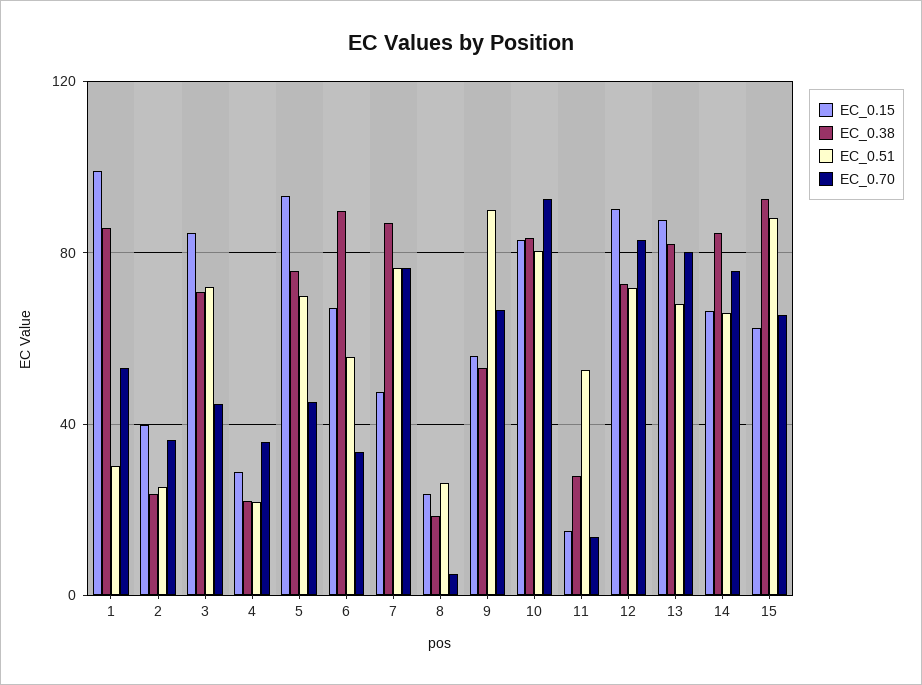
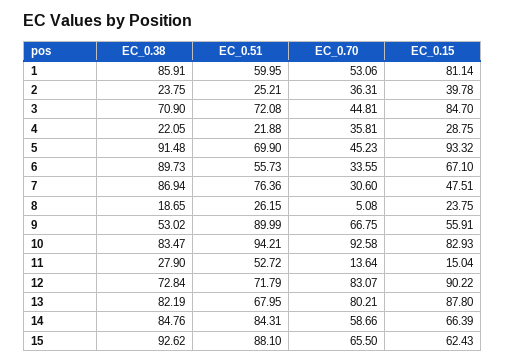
  {
    "EC_0.15": {
-     "1": 100,
+     "1": 81.14,
      "2": 39.78,
      "3": 84.7,
      "4": 28.75,
      "5": 93.32,
      "6": 67.1,
      "7": 47.51,
      "8": 23.75,
      "9": 55.91,
      "10": 82.93,
      "11": 15.04,
      "12": 90.22,
      "13": 87.8,
      "14": 66.39,
      "15": 62.43
    },
    "EC_0.38": {
      "1": 85.91,
      "2": 23.75,
      "3": 70.9,
      "4": 22.05,
-     "5": 75,
+     "5": 91.48,
      "6": 89.73,
      "7": 86.94,
      "8": 18.65,
      "9": 53.02,
      "10": 83.47,
      "11": 27.9,
      "12": 72.84,
      "13": 82.19,
      "14": 84.76,
      "15": 92.62
    },
    "EC_0.51": {
-     "1": 30,
+     "1": 59.95,
      "2": 25.21,
      "3": 72.08,
      "4": 21.88,
      "5": 69.9,
      "6": 55.73,
      "7": 76.36,
      "8": 26.15,
      "9": 89.99,
-     "10": 80,
+     "10": 94.21,
      "11": 52.72,
      "12": 71.79,
      "13": 67.95,
-     "14": 65,
+     "14": 84.31,
      "15": 88.1
    },
    "EC_0.70": {
      "1": 53.06,
      "2": 36.31,
      "3": 44.81,
      "4": 35.81,
      "5": 45.23,
      "6": 33.55,
-     "7": 75,
+     "7": 30.6,
      "8": 5.08,
      "9": 66.75,
      "10": 92.58,
      "11": 13.64,
      "12": 83.07,
      "13": 80.21,
-     "14": 75,
+     "14": 58.66,
      "15": 65.5
    }
  }

